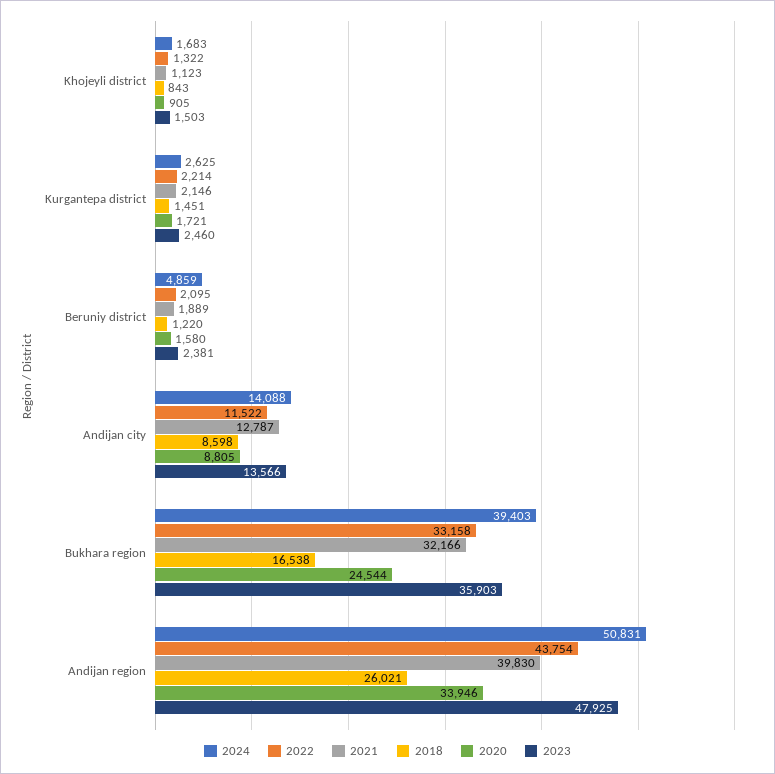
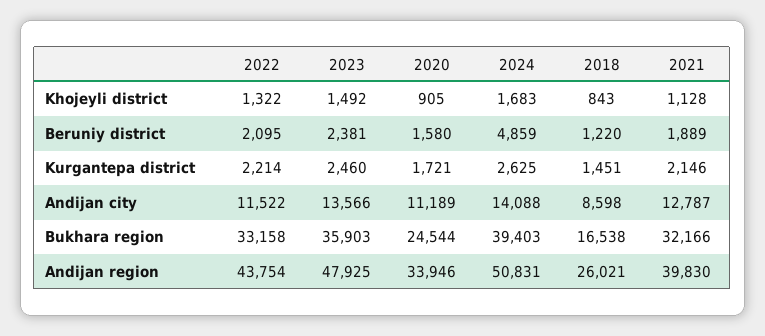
  {
    "2024": {
      "Khojeyli district": 1683,
      "Kurgantepa district": 2625,
      "Beruniy district": 4859,
      "Andijan city": 14088,
      "Bukhara region": 39403,
      "Andijan region": 50831
    },
    "2022": {
      "Khojeyli district": 1322,
      "Kurgantepa district": 2214,
      "Beruniy district": 2095,
      "Andijan city": 11522,
      "Bukhara region": 33158,
      "Andijan region": 43754
    },
    "2021": {
-     "Khojeyli district": 1123,
+     "Khojeyli district": 1128,
      "Kurgantepa district": 2146,
      "Beruniy district": 1889,
      "Andijan city": 12787,
      "Bukhara region": 32166,
      "Andijan region": 39830
    },
    "2018": {
      "Khojeyli district": 843,
      "Kurgantepa district": 1451,
      "Beruniy district": 1220,
      "Andijan city": 8598,
      "Bukhara region": 16538,
      "Andijan region": 26021
    },
    "2020": {
      "Khojeyli district": 905,
      "Kurgantepa district": 1721,
      "Beruniy district": 1580,
-     "Andijan city": 8805,
+     "Andijan city": 11189,
      "Bukhara region": 24544,
      "Andijan region": 33946
    },
    "2023": {
-     "Khojeyli district": 1503,
+     "Khojeyli district": 1492,
      "Kurgantepa district": 2460,
      "Beruniy district": 2381,
      "Andijan city": 13566,
      "Bukhara region": 35903,
      "Andijan region": 47925
    }
  }

